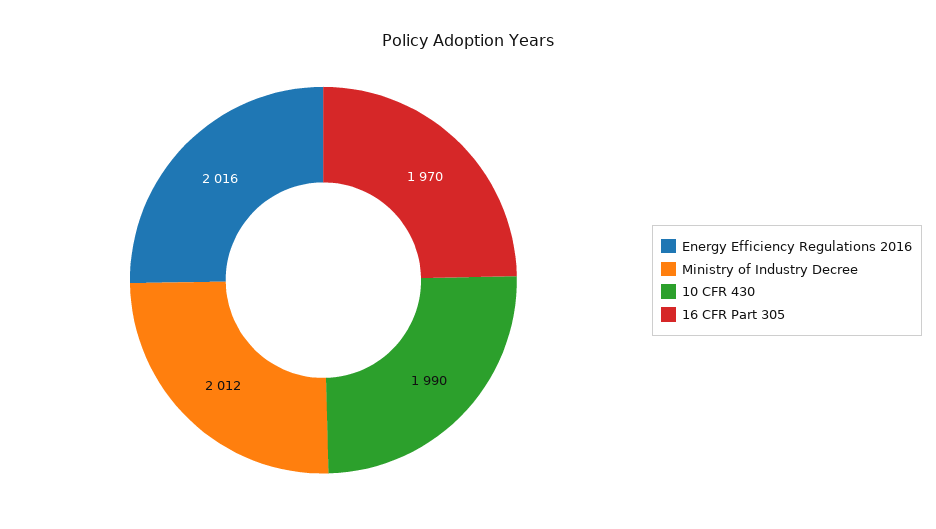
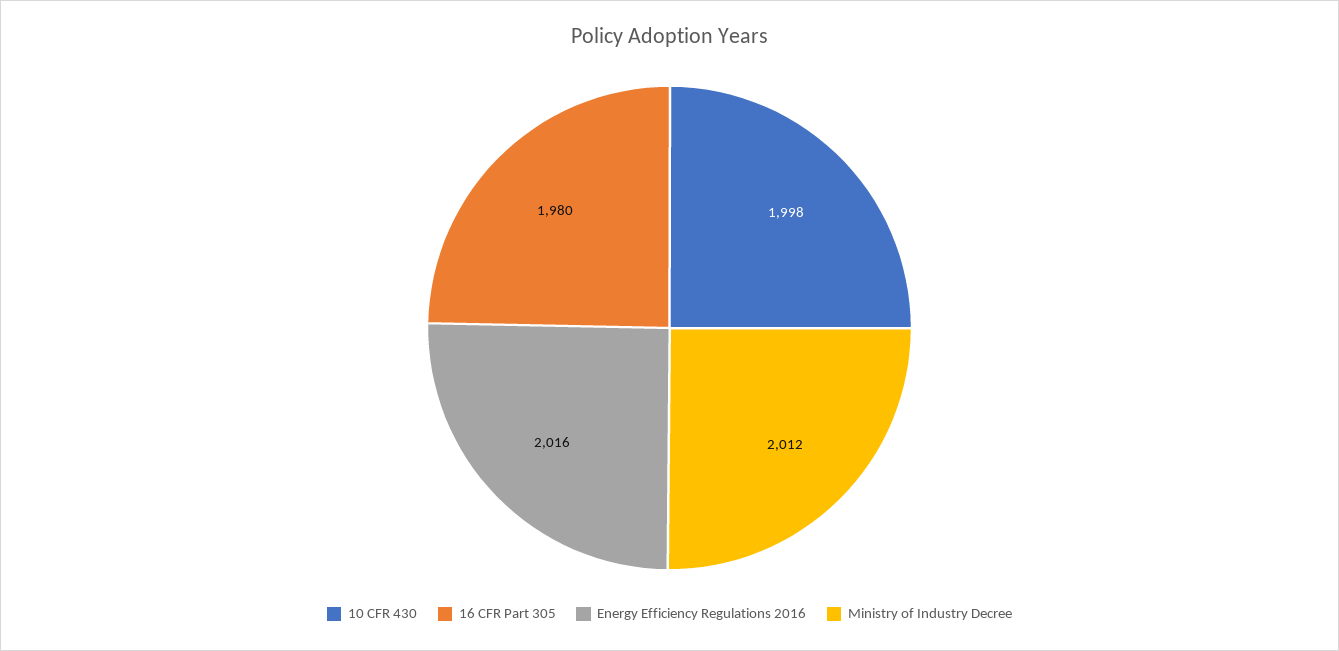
  {
    "Energy Efficiency Regulations 2016": 2016,
    "Ministry of Industry Decree": 2012,
-   "10 CFR 430": 1990,
+   "10 CFR 430": 1998,
-   "16 CFR Part 305": 1970
+   "16 CFR Part 305": 1980
  }

